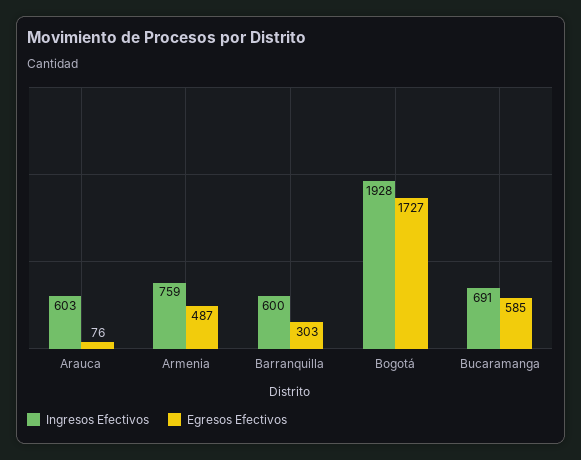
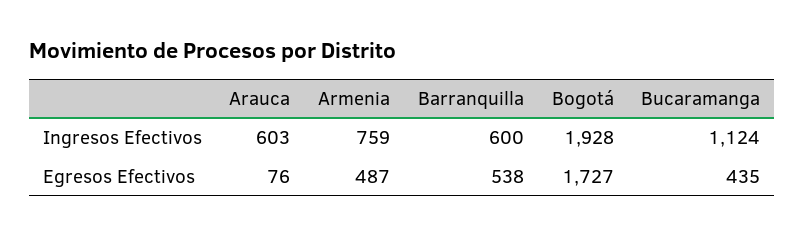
  {
    "Ingresos Efectivos": {
      "Arauca": 603,
      "Armenia": 759,
      "Barranquilla": 600,
      "Bogotá": 1928,
-     "Bucaramanga": 691
+     "Bucaramanga": 1124
    },
    "Egresos Efectivos": {
      "Arauca": 76,
      "Armenia": 487,
-     "Barranquilla": 303,
+     "Barranquilla": 538,
      "Bogotá": 1727,
-     "Bucaramanga": 585
+     "Bucaramanga": 435
    }
  }

